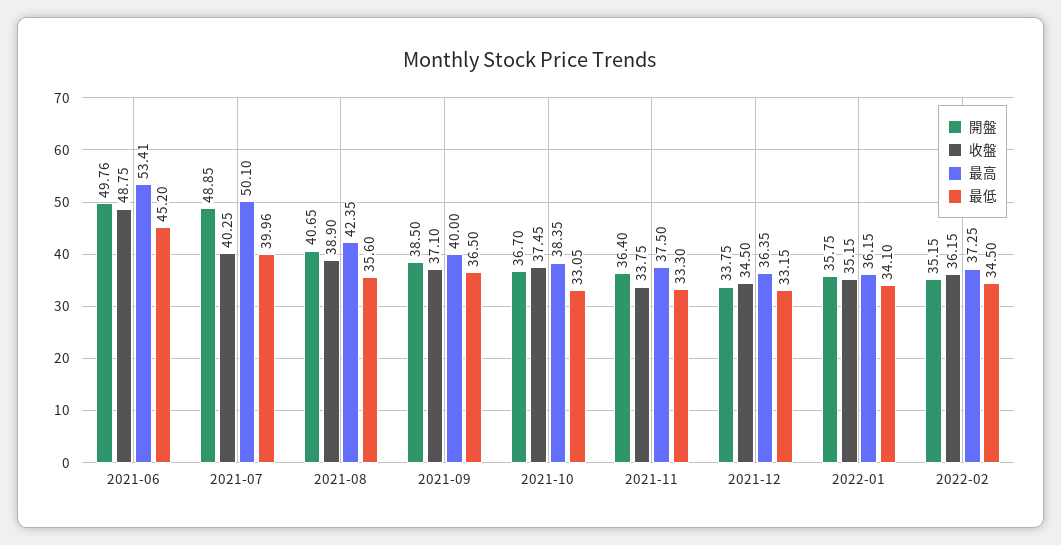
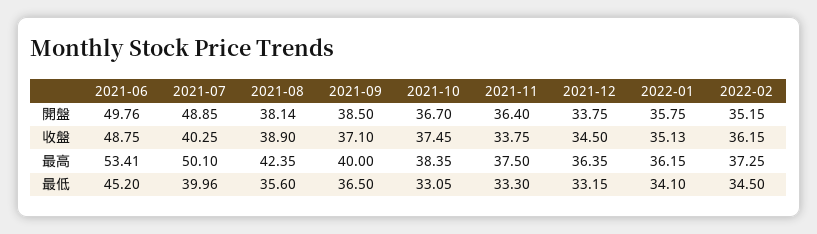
  {
    "開盤": {
      "2021-06": 49.76,
      "2021-07": 48.85,
-     "2021-08": 40.65,
+     "2021-08": 38.14,
      "2021-09": 38.5,
      "2021-10": 36.7,
      "2021-11": 36.4,
      "2021-12": 33.75,
      "2022-01": 35.75,
      "2022-02": 35.15
    },
    "收盤": {
      "2021-06": 48.75,
      "2021-07": 40.25,
      "2021-08": 38.9,
      "2021-09": 37.1,
      "2021-10": 37.45,
      "2021-11": 33.75,
      "2021-12": 34.5,
-     "2022-01": 35.15,
+     "2022-01": 35.13,
      "2022-02": 36.15
    },
    "最高": {
      "2021-06": 53.41,
      "2021-07": 50.1,
      "2021-08": 42.35,
      "2021-09": 40,
      "2021-10": 38.35,
      "2021-11": 37.5,
      "2021-12": 36.35,
      "2022-01": 36.15,
      "2022-02": 37.25
    },
    "最低": {
      "2021-06": 45.2,
      "2021-07": 39.96,
      "2021-08": 35.6,
      "2021-09": 36.5,
      "2021-10": 33.05,
      "2021-11": 33.3,
      "2021-12": 33.15,
      "2022-01": 34.1,
      "2022-02": 34.5
    }
  }

